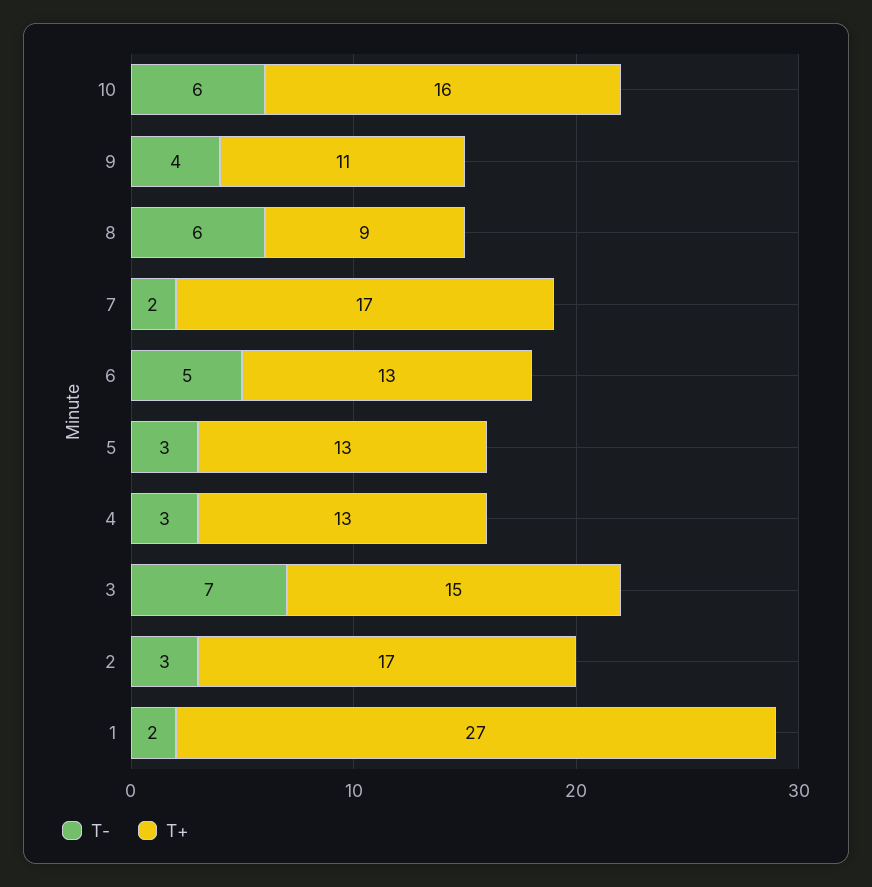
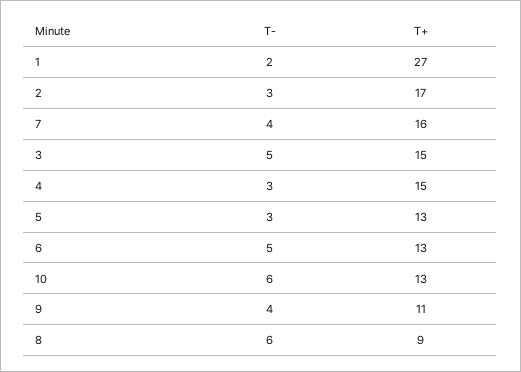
  {
    "T-": {
      "10": 6,
      "9": 4,
      "8": 6,
-     "7": 2,
+     "7": 4,
      "6": 5,
      "5": 3,
      "4": 3,
-     "3": 7,
+     "3": 5,
      "2": 3,
      "1": 2
    },
    "T+": {
-     "10": 16,
+     "10": 13,
      "9": 11,
      "8": 9,
-     "7": 17,
+     "7": 16,
      "6": 13,
      "5": 13,
-     "4": 13,
+     "4": 15,
      "3": 15,
      "2": 17,
      "1": 27
    }
  }

